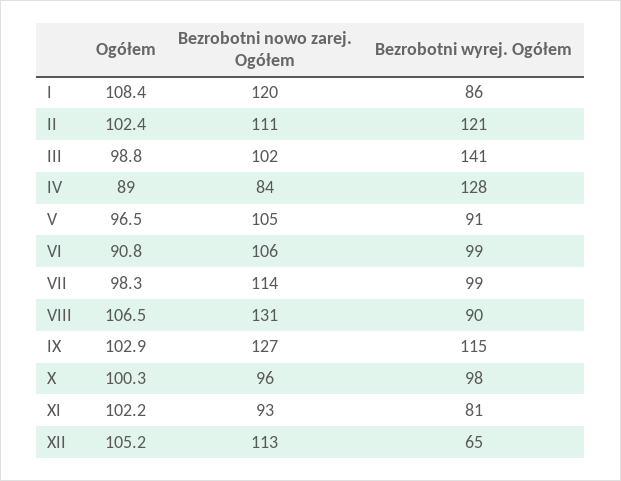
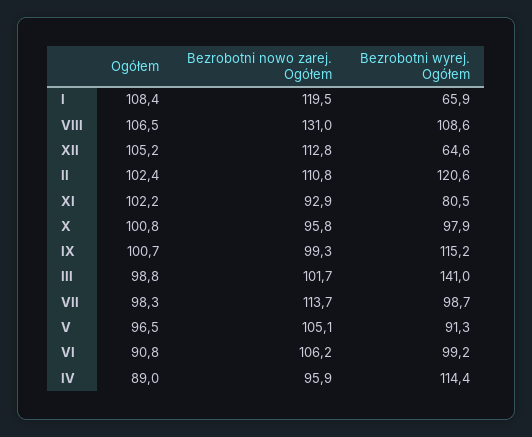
  {
    "Ogółem": {
      "I": 108.4,
      "II": 102.4,
      "III": 98.8,
      "IV": 89,
      "V": 96.5,
      "VI": 90.8,
      "VII": 98.3,
      "VIII": 106.5,
-     "IX": 102.9,
+     "IX": 100.7,
-     "X": 100.3,
+     "X": 100.8,
      "XI": 102.2,
      "XII": 105.2
    },
    "Bezrobotni nowo zarej. Ogółem": {
      "I": 119.5,
      "II": 110.8,
      "III": 101.7,
-     "IV": 84,
+     "IV": 95.9,
      "V": 105.1,
      "VI": 106.2,
      "VII": 113.7,
      "VIII": 131,
-     "IX": 127,
+     "IX": 99.3,
      "X": 95.8,
      "XI": 92.9,
      "XII": 112.8
    },
    "Bezrobotni wyrej. Ogółem": {
-     "I": 86,
+     "I": 65.9,
      "II": 120.6,
      "III": 141,
-     "IV": 128,
+     "IV": 114.4,
      "V": 91.3,
      "VI": 99.2,
      "VII": 98.7,
-     "VIII": 90,
+     "VIII": 108.6,
      "IX": 115.2,
      "X": 97.9,
      "XI": 80.5,
      "XII": 64.6
    }
  }

